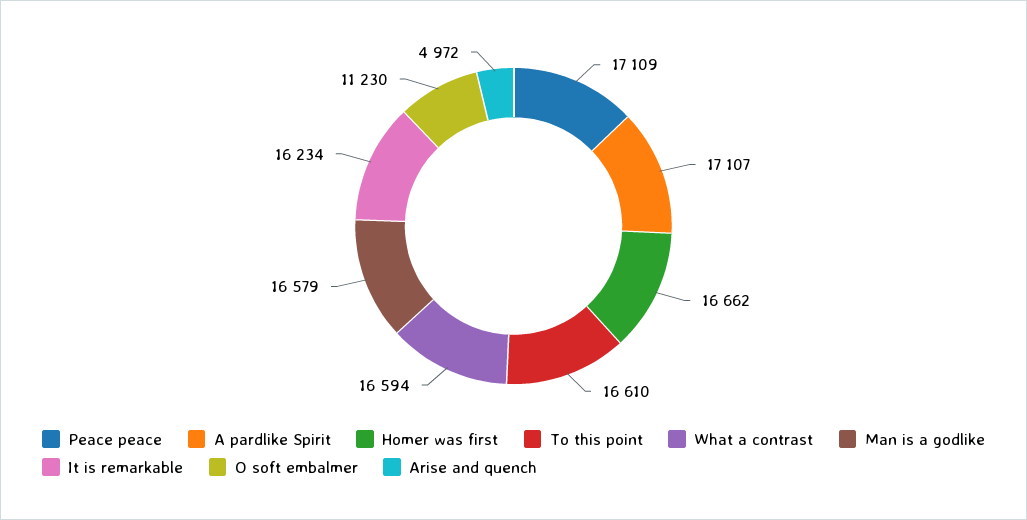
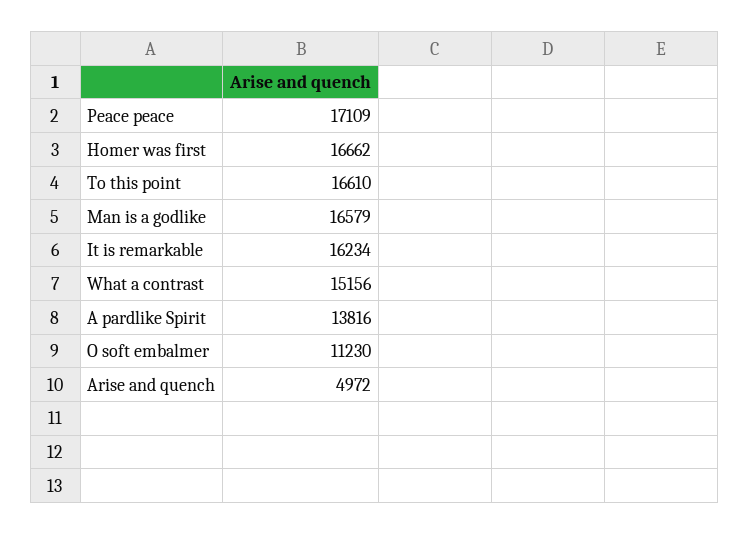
  {
    "Peace peace": 17109,
-   "A pardlike Spirit": 17107,
+   "A pardlike Spirit": 13816,
    "Homer was first": 16662,
    "To this point": 16610,
-   "What a contrast": 16594,
+   "What a contrast": 15156,
    "Man is a godlike": 16579,
    "It is remarkable": 16234,
    "O soft embalmer": 11230,
    "Arise and quench": 4972
  }

